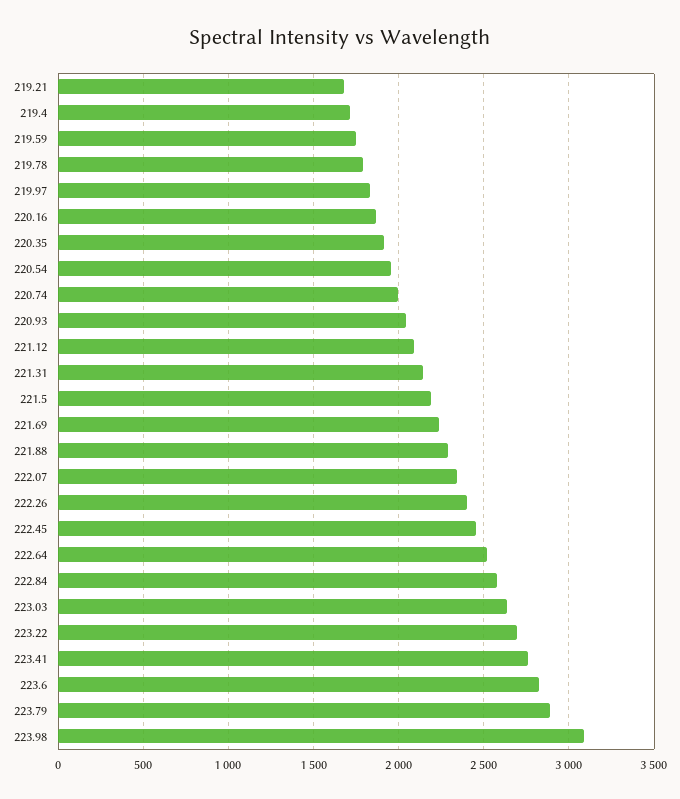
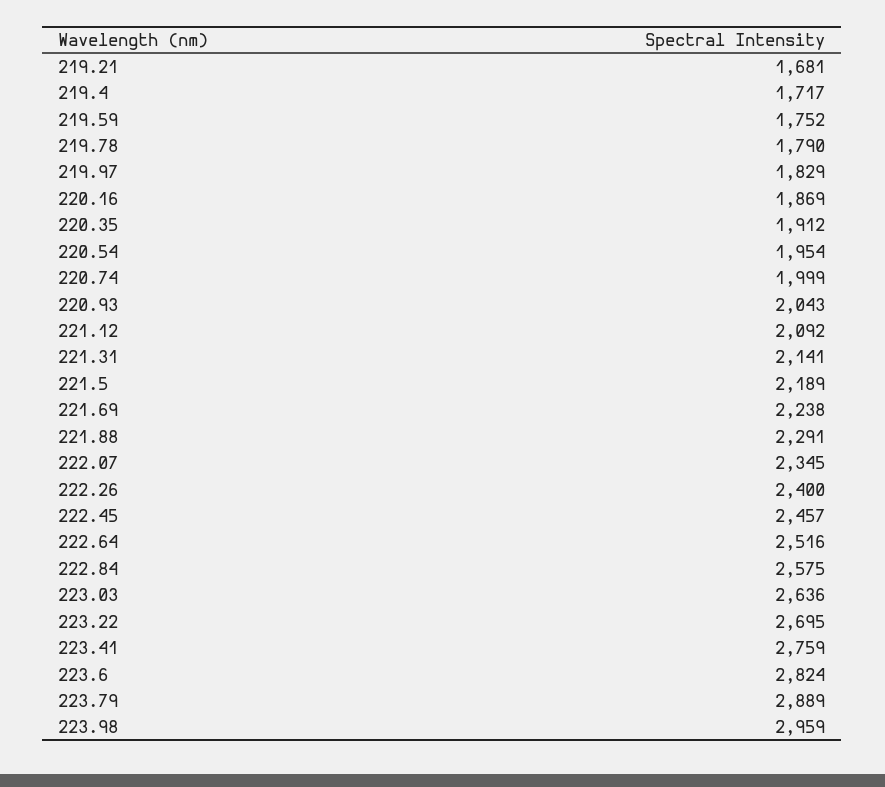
  {
    "219.21": 1681,
    "219.4": 1717,
    "219.59": 1752,
    "219.78": 1790,
    "219.97": 1829,
    "220.16": 1869,
    "220.35": 1912,
    "220.54": 1954,
    "220.74": 1999,
    "220.93": 2043,
    "221.12": 2092,
    "221.31": 2141,
    "221.5": 2189,
    "221.69": 2238,
    "221.88": 2291,
    "222.07": 2345,
    "222.26": 2400,
    "222.45": 2457,
    "222.64": 2516,
    "222.84": 2575,
    "223.03": 2636,
    "223.22": 2695,
    "223.41": 2759,
    "223.6": 2824,
    "223.79": 2889,
-   "223.98": 3100
+   "223.98": 2959
  }

